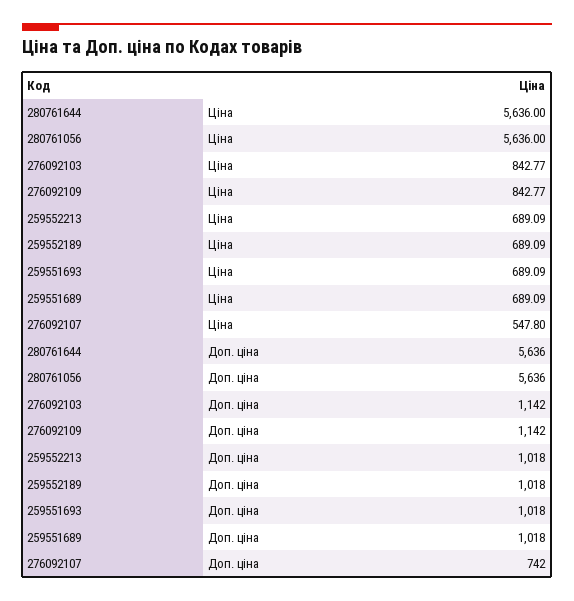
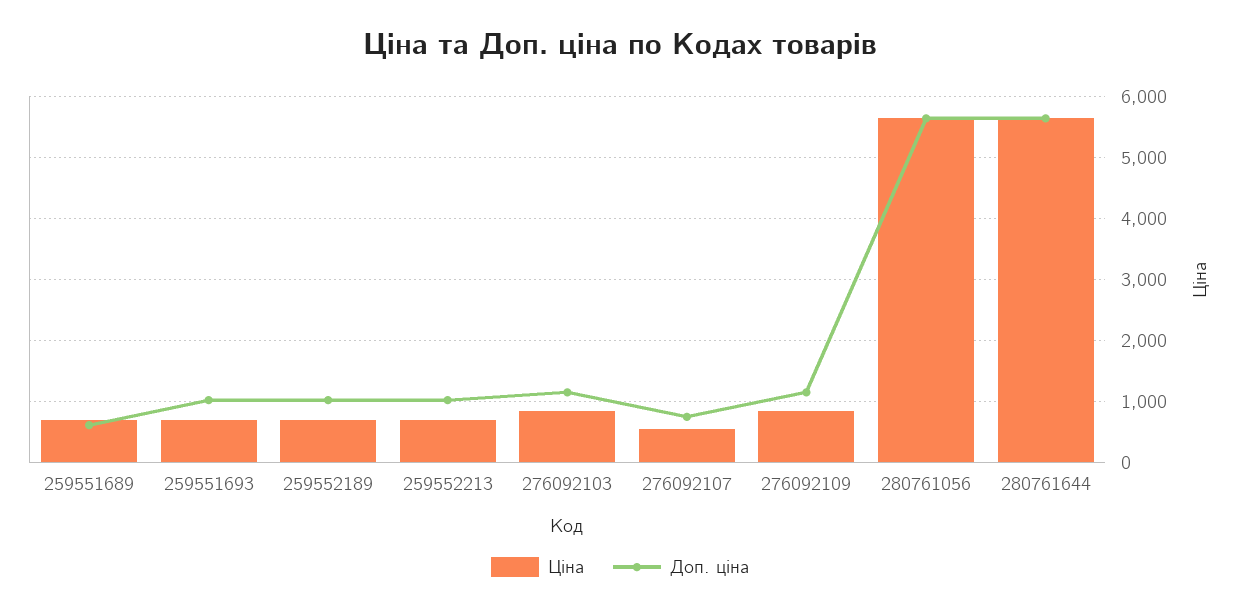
  {
    "Ціна": {
      "280761644": 5636,
      "280761056": 5636,
      "276092103": 842.77,
      "276092109": 842.77,
      "259552213": 689.09,
      "259552189": 689.09,
      "259551693": 689.09,
      "259551689": 689.09,
      "276092107": 547.8
    },
    "Доп. ціна": {
      "280761644": 5636,
      "280761056": 5636,
      "276092103": 1142,
      "276092109": 1142,
      "259552213": 1018,
      "259552189": 1018,
      "259551693": 1018,
-     "259551689": 1018,
+     "259551689": 600,
      "276092107": 742
    }
  }

